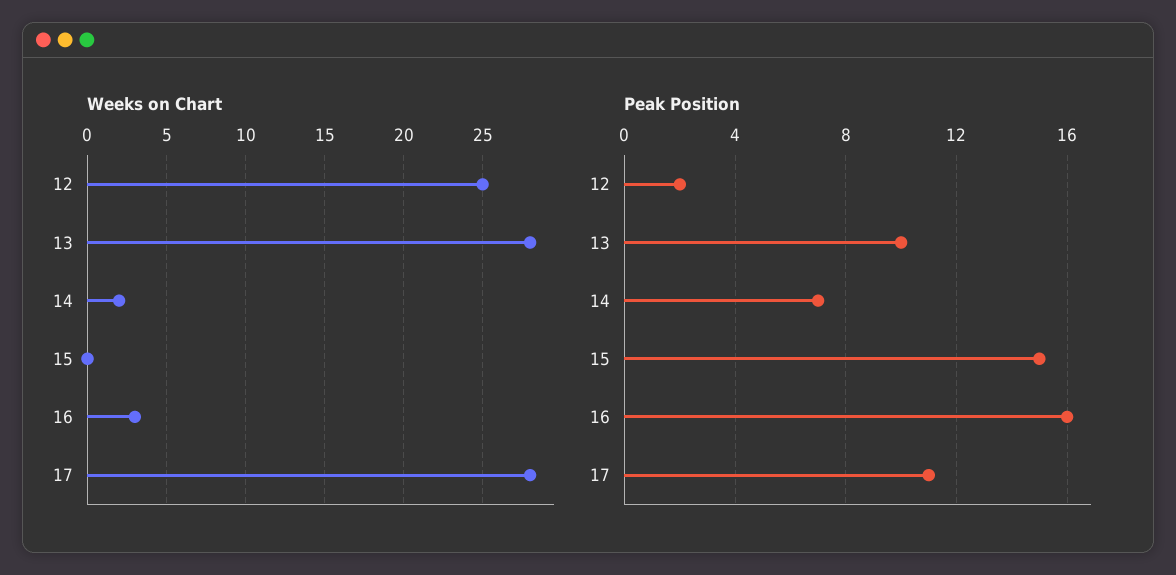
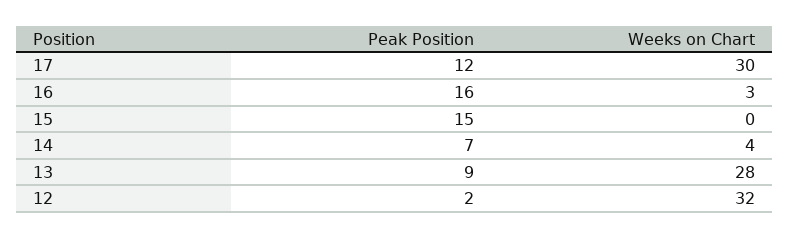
  {
    "Weeks on Chart": {
-     "12": 25,
+     "12": 32,
      "13": 28,
-     "14": 2,
+     "14": 4,
      "15": 0,
      "16": 3,
-     "17": 28
+     "17": 30
    },
    "Peak Position": {
      "12": 2,
-     "13": 10,
+     "13": 9,
      "14": 7,
      "15": 15,
      "16": 16,
-     "17": 11
+     "17": 12
    }
  }

